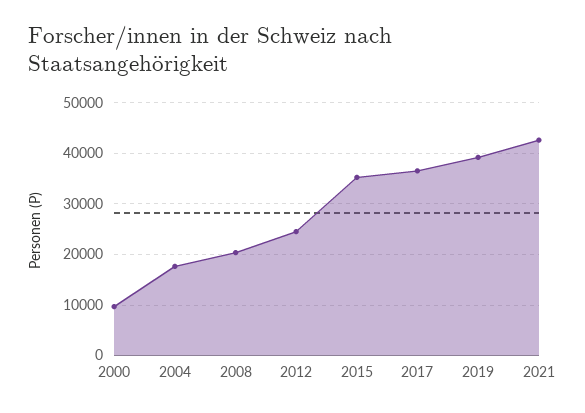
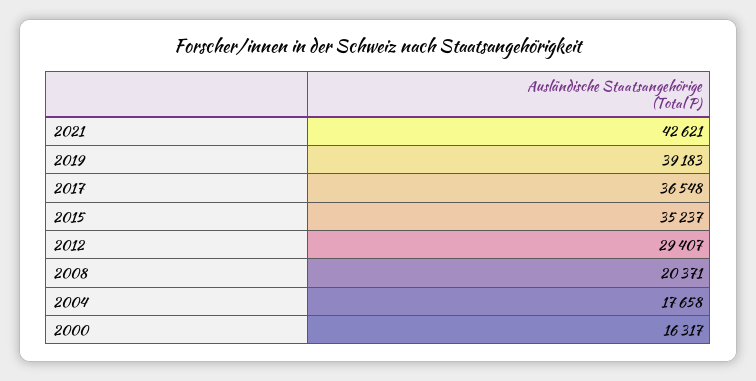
  {
-   "2000": 10000,
+   "2000": 16317,
    "2004": 17658,
    "2008": 20371,
-   "2012": 24000,
+   "2012": 29407,
    "2015": 35237,
    "2017": 36548,
    "2019": 39183,
    "2021": 42621
  }

